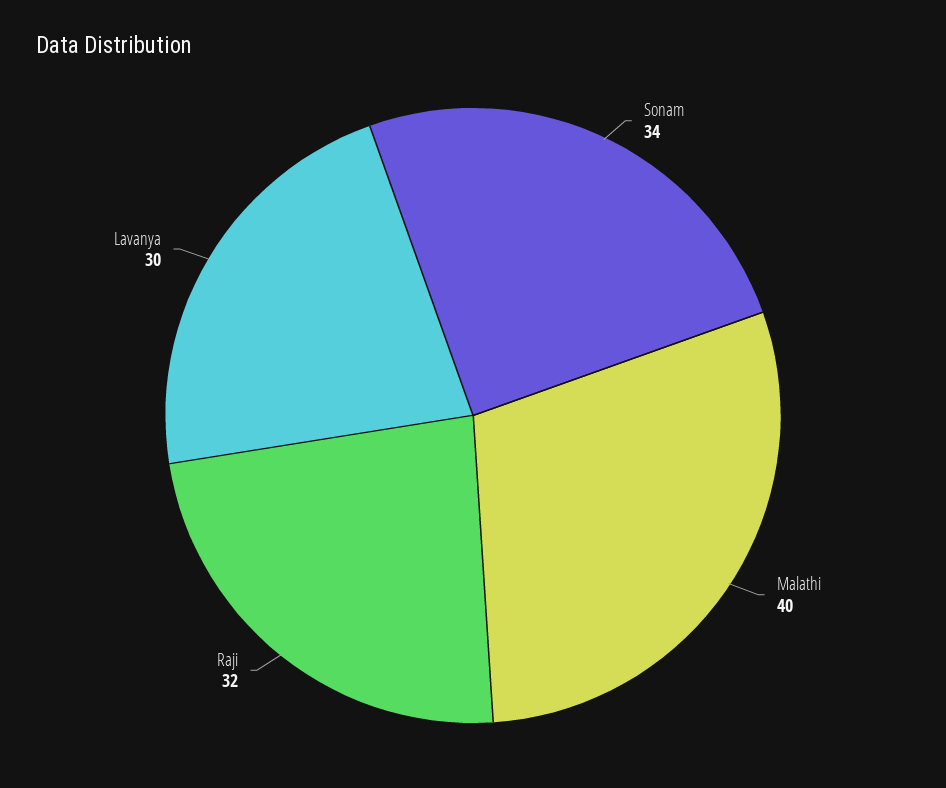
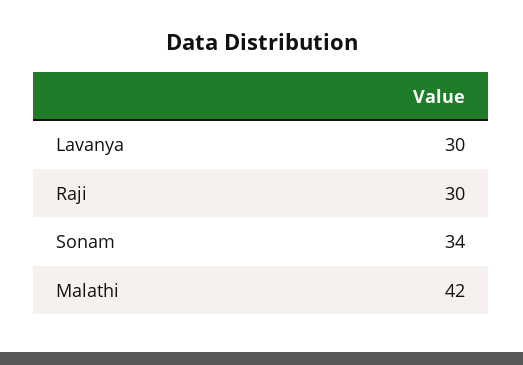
  {
    "Sonam": 34,
-   "Malathi": 40,
+   "Malathi": 42,
-   "Raji": 32,
+   "Raji": 30,
    "Lavanya": 30
  }

